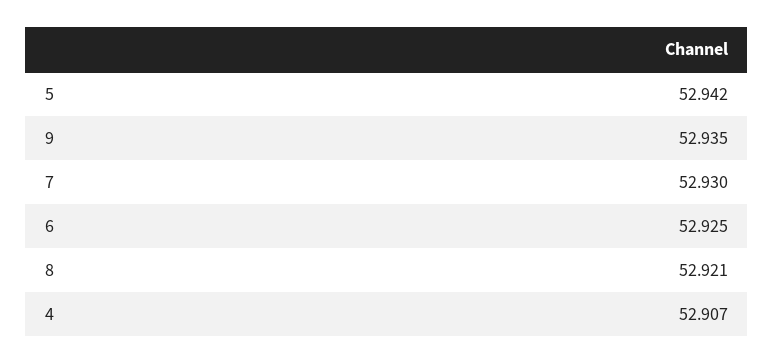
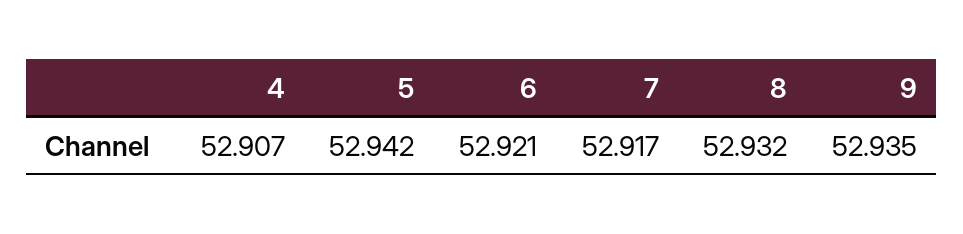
  {
    "5": 52.942,
    "9": 52.935,
-   "7": 52.93,
+   "7": 52.917,
-   "6": 52.925,
+   "6": 52.921,
-   "8": 52.921,
+   "8": 52.932,
    "4": 52.907
  }

